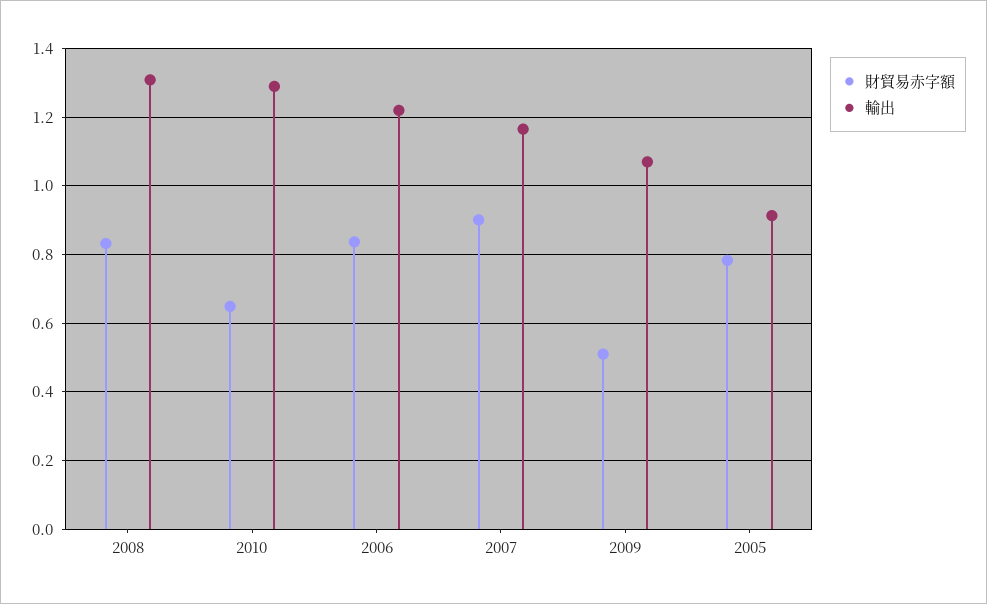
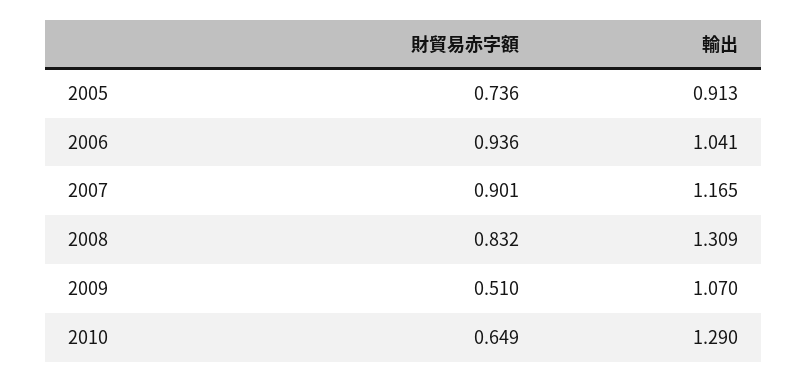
  {
    "財貿易赤字額": {
      "2008": 0.832,
      "2010": 0.649,
-     "2006": 0.84,
+     "2006": 0.936,
      "2007": 0.901,
      "2009": 0.51,
-     "2005": 0.78
+     "2005": 0.736
    },
    "輸出": {
      "2008": 1.309,
      "2010": 1.29,
-     "2006": 1.22,
+     "2006": 1.041,
      "2007": 1.165,
      "2009": 1.07,
      "2005": 0.913
    }
  }

